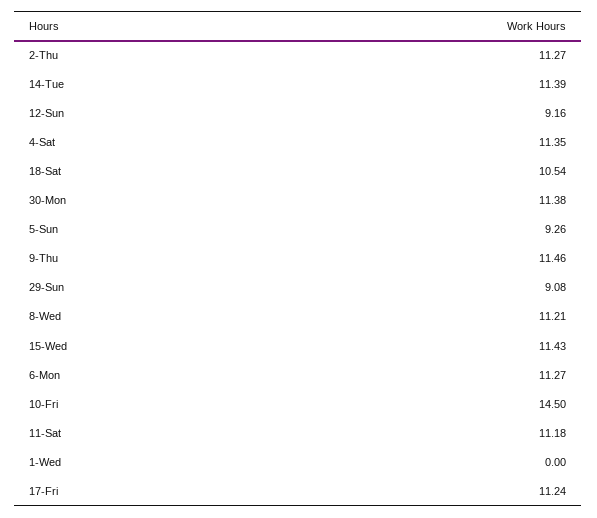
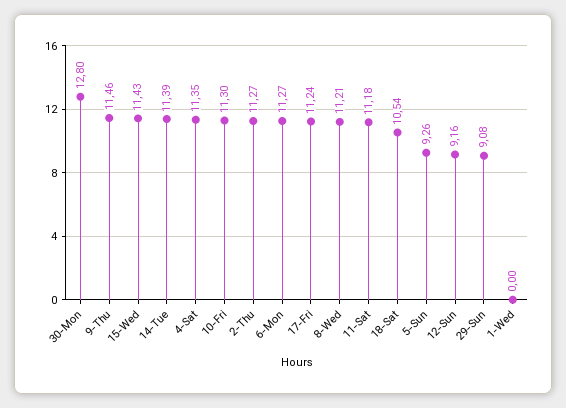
  {
    "2-Thu": 11.27,
    "14-Tue": 11.39,
    "12-Sun": 9.16,
    "4-Sat": 11.35,
    "18-Sat": 10.54,
-   "30-Mon": 11.38,
+   "30-Mon": 12.8,
    "5-Sun": 9.26,
    "9-Thu": 11.46,
    "29-Sun": 9.08,
    "8-Wed": 11.21,
    "15-Wed": 11.43,
    "6-Mon": 11.27,
-   "10-Fri": 14.5,
+   "10-Fri": 11.3,
    "11-Sat": 11.18,
    "1-Wed": 0,
    "17-Fri": 11.24
  }

